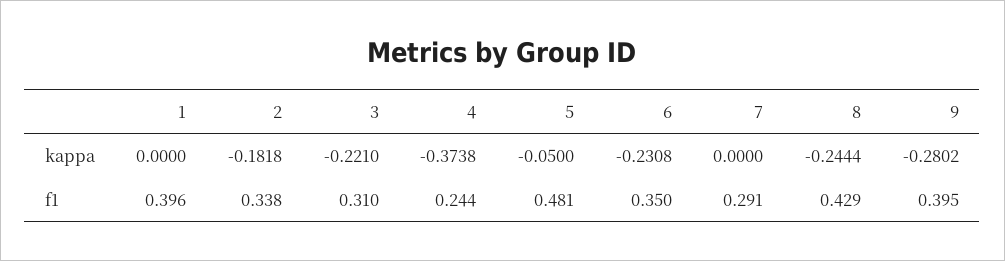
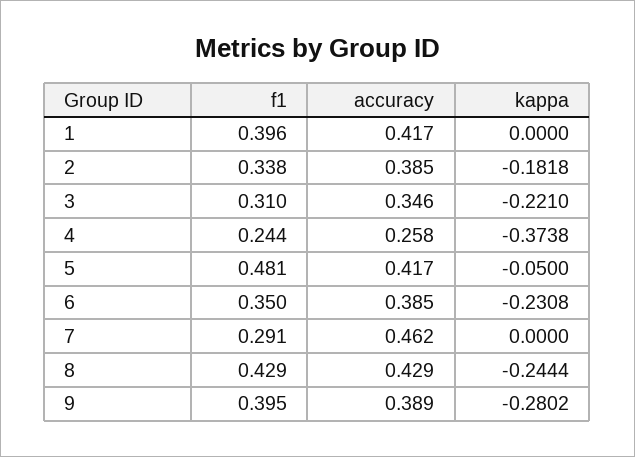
  {
    "1": {
      "kappa": 0,
-     "f1": 0.396
+     "f1": 0.396,
+     "accuracy": 0.417
    },
    "2": {
      "kappa": -0.1818,
-     "f1": 0.338
+     "f1": 0.338,
+     "accuracy": 0.385
    },
    "3": {
      "kappa": -0.221,
-     "f1": 0.31
+     "f1": 0.31,
+     "accuracy": 0.346
    },
    "4": {
      "kappa": -0.3738,
-     "f1": 0.244
+     "f1": 0.244,
+     "accuracy": 0.258
    },
    "5": {
      "kappa": -0.05,
-     "f1": 0.481
+     "f1": 0.481,
+     "accuracy": 0.417
    },
    "6": {
      "kappa": -0.2308,
-     "f1": 0.35
+     "f1": 0.35,
+     "accuracy": 0.385
    },
    "7": {
      "kappa": 0,
-     "f1": 0.291
+     "f1": 0.291,
+     "accuracy": 0.462
    },
    "8": {
      "kappa": -0.2444,
-     "f1": 0.429
+     "f1": 0.429,
+     "accuracy": 0.429
    },
    "9": {
      "kappa": -0.2802,
-     "f1": 0.395
+     "f1": 0.395,
+     "accuracy": 0.389
    }
  }

